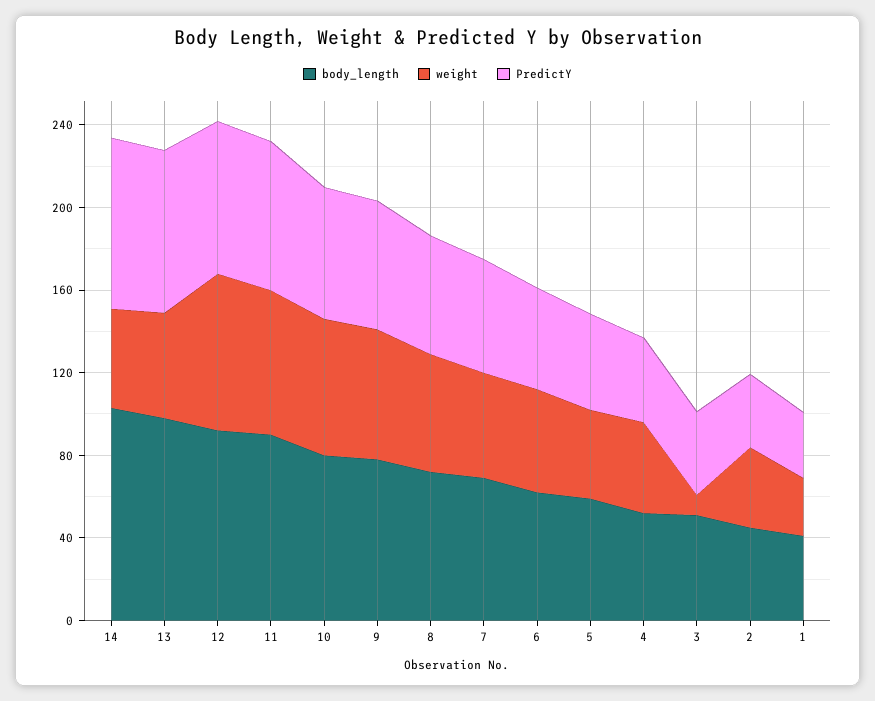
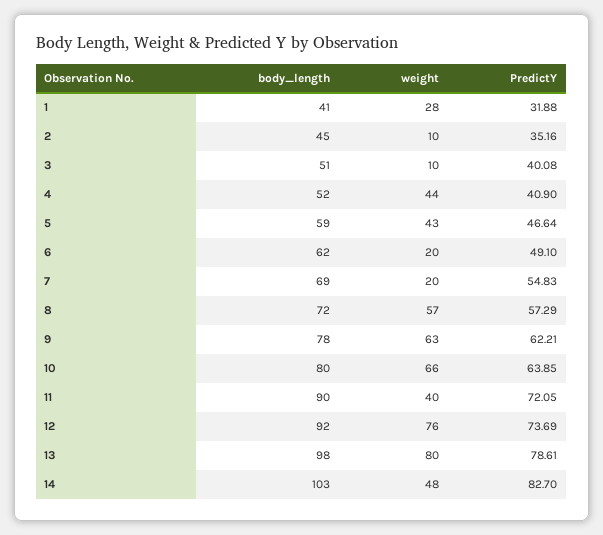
  {
    "body_length": {
      "14": 103,
      "13": 98,
      "12": 92,
      "11": 90,
      "10": 80,
      "9": 78,
      "8": 72,
      "7": 69,
      "6": 62,
      "5": 59,
      "4": 52,
      "3": 51,
      "2": 45,
      "1": 41
    },
    "weight": {
      "14": 48,
-     "13": 50,
+     "13": 80,
      "12": 76,
-     "11": 70,
+     "11": 40,
      "10": 66,
      "9": 63,
      "8": 57,
-     "7": 50,
+     "7": 20,
-     "6": 50,
+     "6": 20,
      "5": 43,
      "4": 44,
      "3": 10,
-     "2": 40,
+     "2": 10,
      "1": 28
    },
    "PredictY": {
      "14": 82.7,
      "13": 78.61,
      "12": 73.69,
      "11": 72.05,
      "10": 63.85,
      "9": 62.21,
      "8": 57.29,
      "7": 54.83,
      "6": 49.1,
      "5": 46.64,
      "4": 40.9,
      "3": 40.08,
      "2": 35.16,
      "1": 31.88
    }
  }

